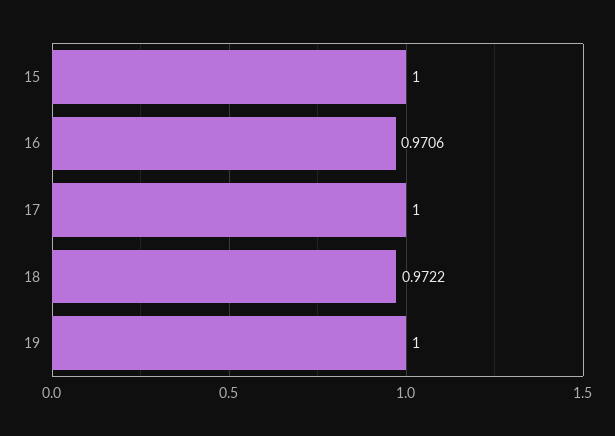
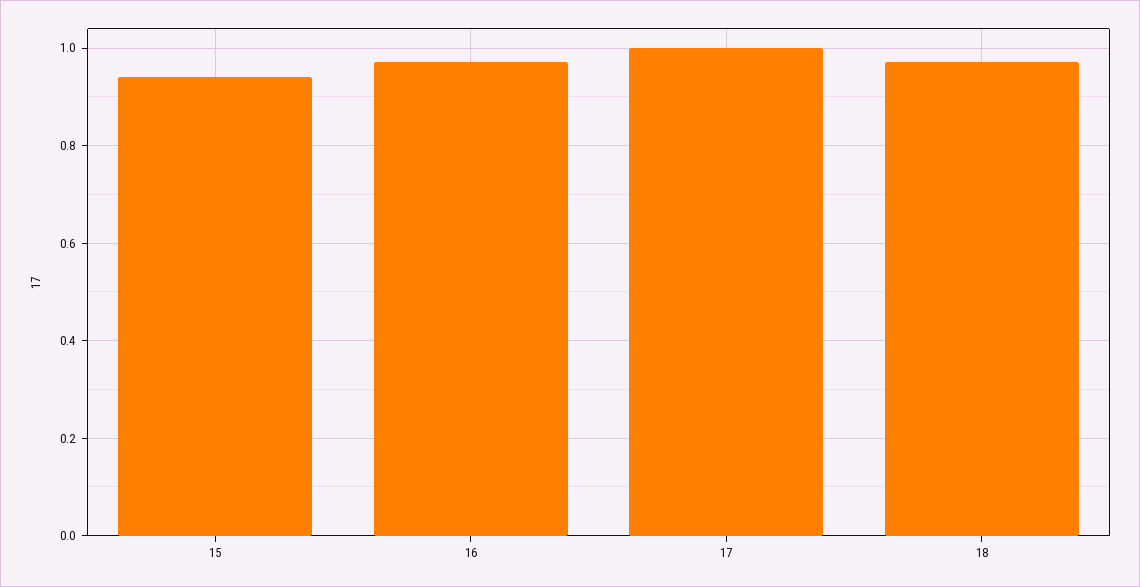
  {
-   "15": 1,
+   "15": 0.94,
    "16": 0.9706,
    "17": 1,
-   "18": 0.9722,
+   "18": 0.9722
-   "19": 1
  }

